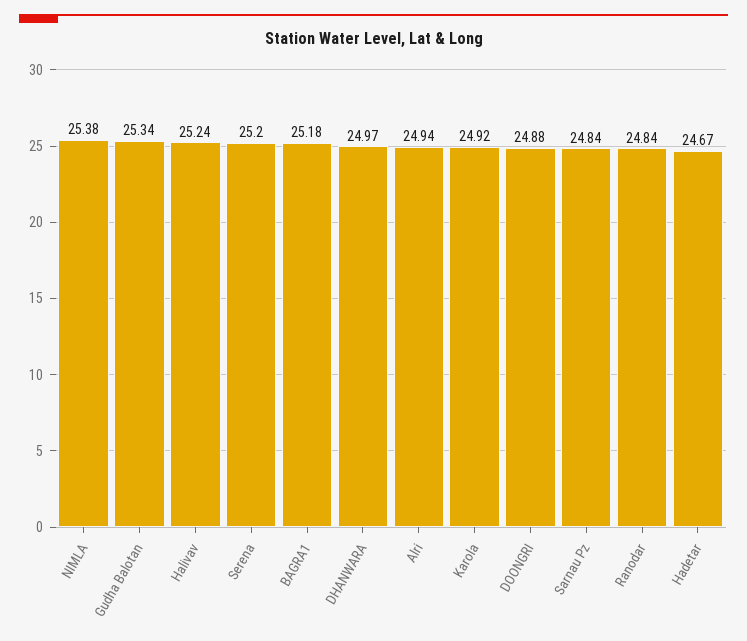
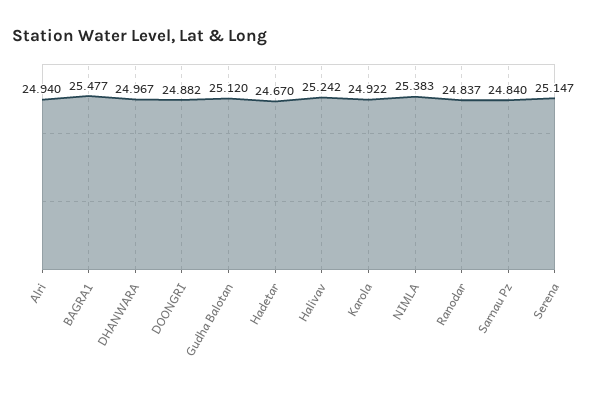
  {
    "NIMLA": 25.383,
-   "Gudha Balotan": 25.34,
+   "Gudha Balotan": 25.12,
    "Halivav": 25.242,
-   "Serena": 25.2,
+   "Serena": 25.147,
-   "BAGRA1": 25.18,
+   "BAGRA1": 25.477,
    "DHANWARA": 24.967,
    "Alri": 24.94,
    "Karola": 24.922,
    "DOONGRI": 24.882,
    "Sarnau Pz": 24.84,
    "Ranodar": 24.837,
    "Hadetar": 24.67
  }

